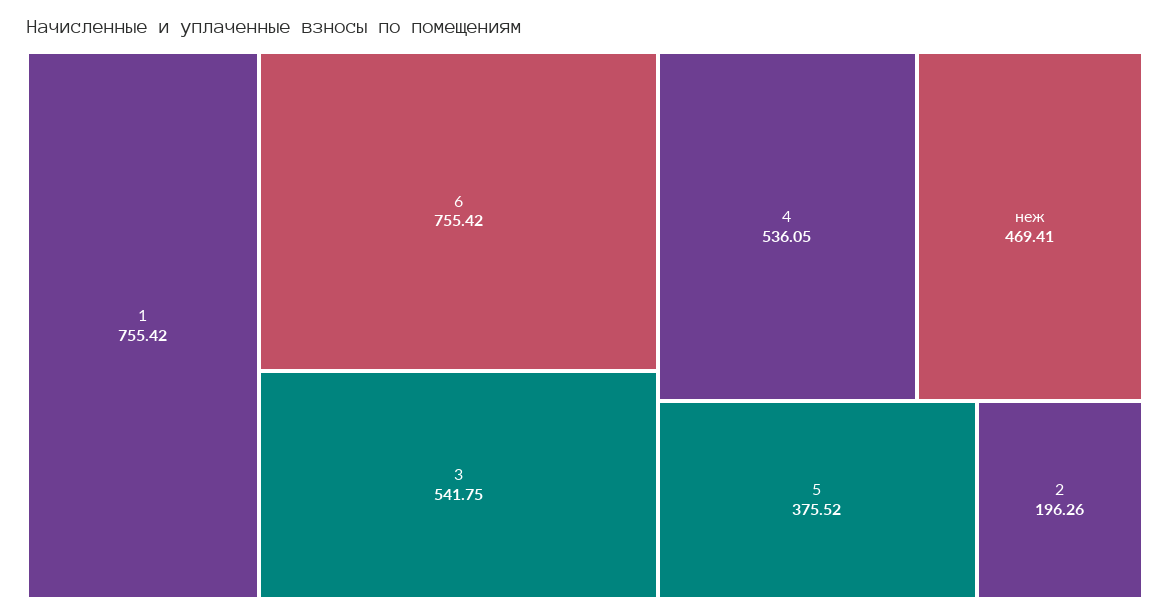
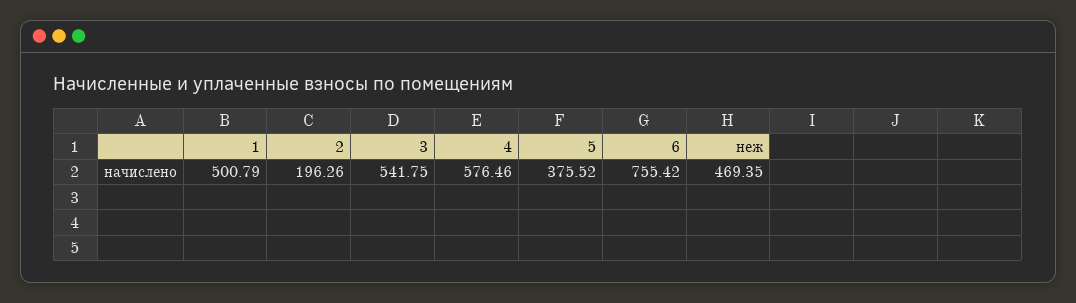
  {
-   "1": 755.42,
+   "1": 500.79,
    "6": 755.42,
    "3": 541.75,
-   "4": 536.05,
+   "4": 576.46,
-   "неж": 469.41,
+   "неж": 469.35,
    "5": 375.52,
    "2": 196.26
  }

